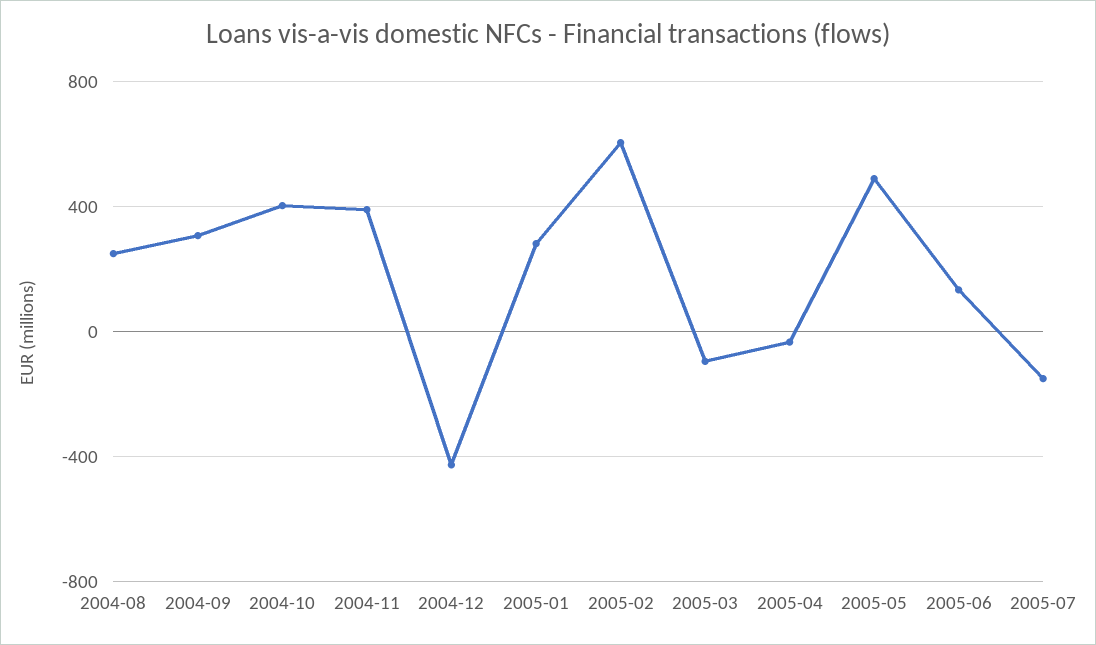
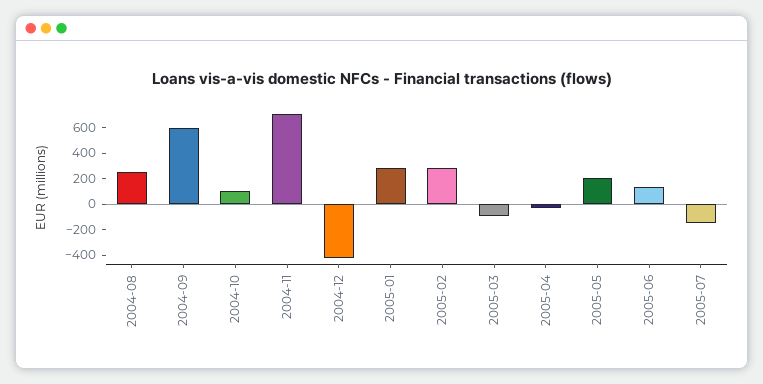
  {
    "2004-08": 250,
-   "2004-09": 300,
+   "2004-09": 600,
-   "2004-10": 400,
+   "2004-10": 100,
-   "2004-11": 400,
+   "2004-11": 700,
    "2004-12": -450,
    "2005-01": 300,
-   "2005-02": 600,
+   "2005-02": 300,
    "2005-03": -100,
    "2005-04": -50,
-   "2005-05": 500,
+   "2005-05": 200,
    "2005-06": 150,
    "2005-07": -150
  }

